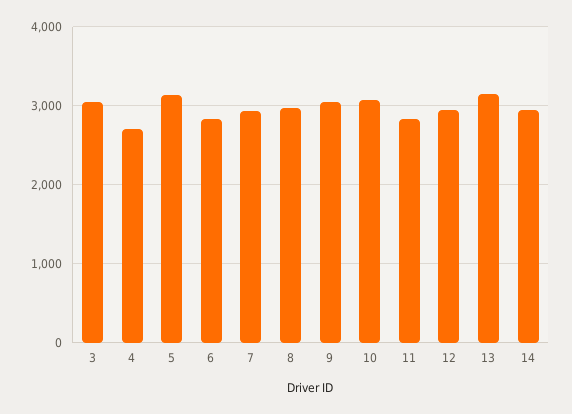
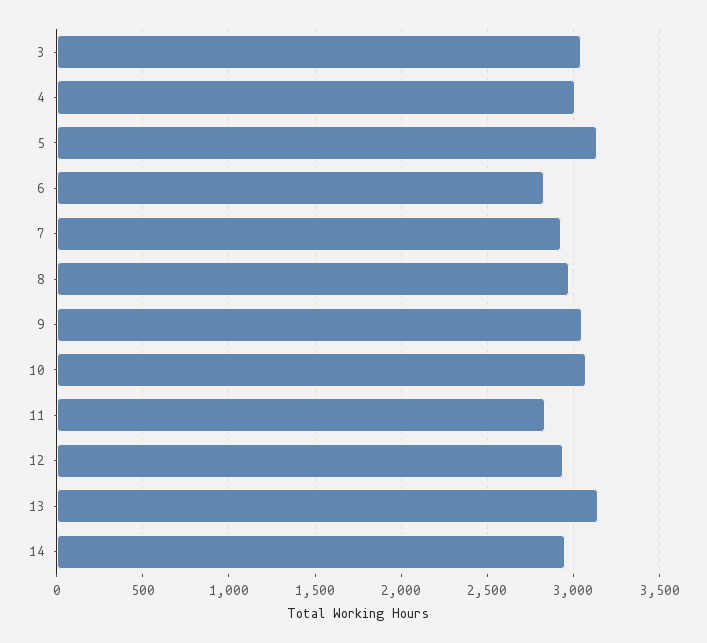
  {
    "3": 3050,
-   "4": 2700,
+   "4": 3000,
    "5": 3150,
    "6": 2850,
    "7": 2950,
    "8": 2950,
    "9": 3050,
    "10": 3050,
    "11": 2850,
    "12": 2950,
    "13": 3150,
    "14": 2950
  }

